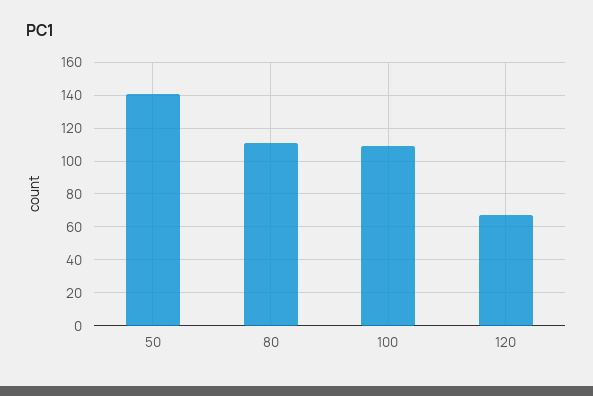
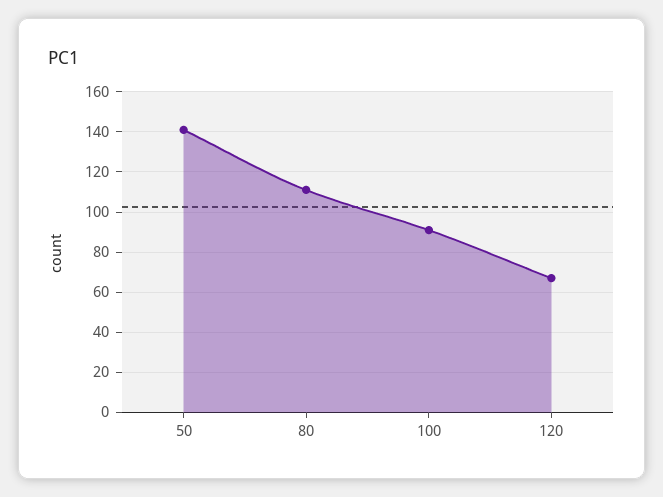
  {
    "50": 140,
    "80": 110,
-   "100": 110,
+   "100": 90,
    "120": 65
  }

